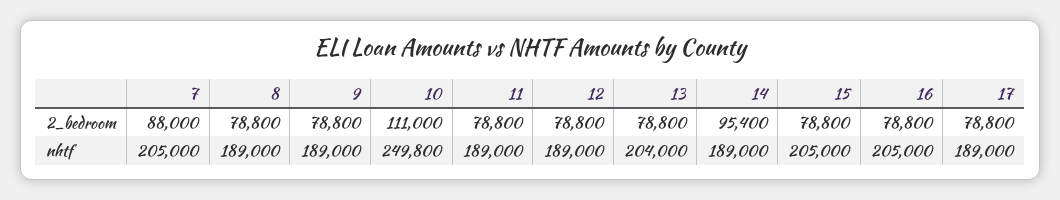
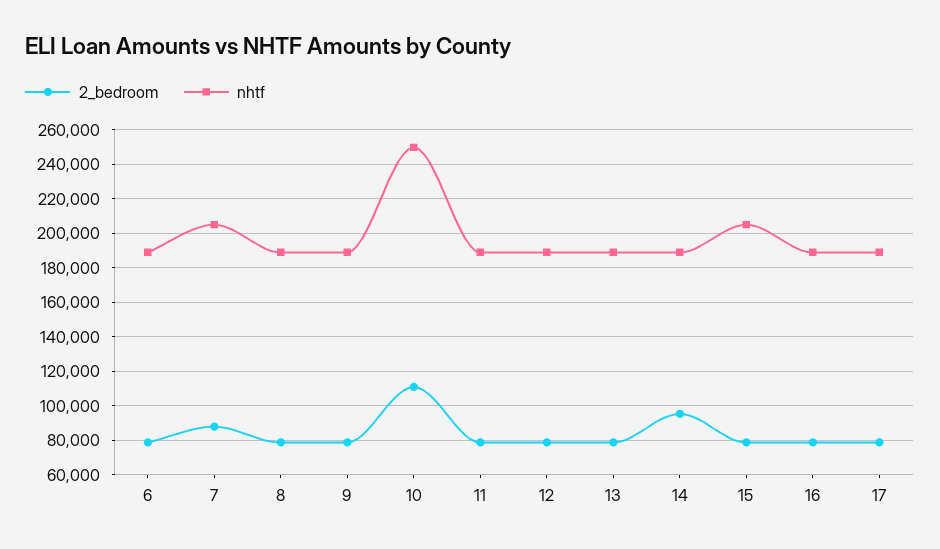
  {
    "2_bedroom": {
      "7": 88000,
      "8": 78800,
      "9": 78800,
      "10": 111000,
      "11": 78800,
      "12": 78800,
      "13": 78800,
      "14": 95400,
      "15": 78800,
      "16": 78800,
-     "17": 78800
+     "17": 78800,
+     "6": 80000
    },
    "nhtf": {
      "7": 205000,
      "8": 189000,
      "9": 189000,
      "10": 249800,
      "11": 189000,
      "12": 189000,
-     "13": 204000,
+     "13": 190000,
      "14": 189000,
      "15": 205000,
-     "16": 205000,
+     "16": 190000,
-     "17": 189000
+     "17": 189000,
+     "6": 190000
    }
  }

